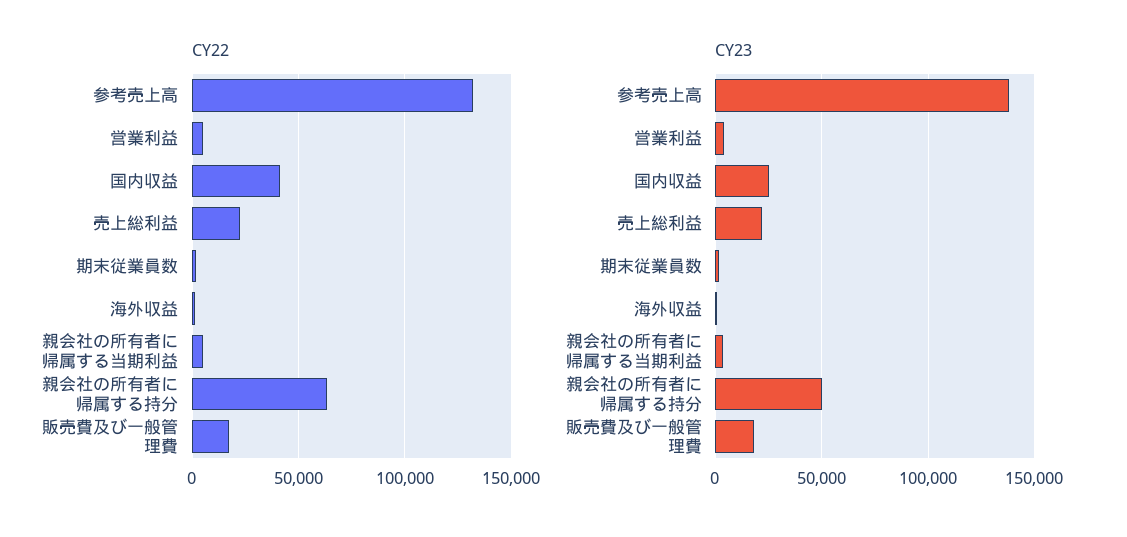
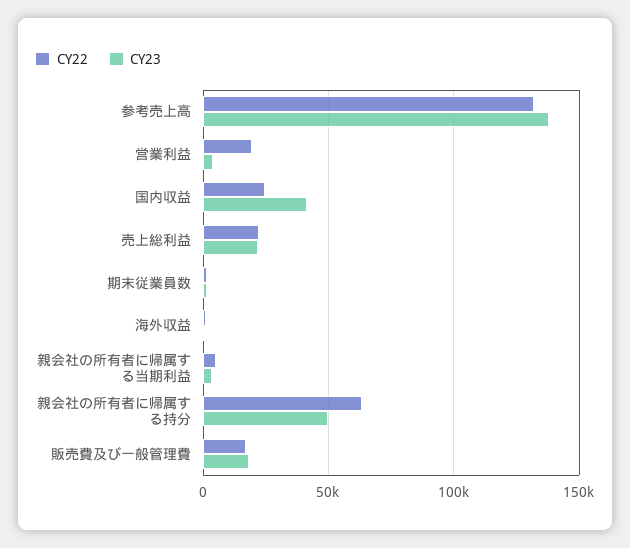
  {
    "CY22": {
      "参考売上高": 130000,
-     "営業利益": 5000,
+     "営業利益": 20000,
-     "国内収益": 40000,
+     "国内収益": 25000,
      "売上総利益": 20000,
      "期末従業員数": 0,
      "海外収益": 0,
      "親会社の所有者に帰属する当期利益": 5000,
      "親会社の所有者に帰属する持分": 65000,
      "販売費及び一般管理費": 15000
    },
    "CY23": {
      "参考売上高": 140000,
      "営業利益": 5000,
-     "国内収益": 25000,
+     "国内収益": 40000,
      "売上総利益": 20000,
      "期末従業員数": 0,
      "海外収益": 0,
      "親会社の所有者に帰属する当期利益": 5000,
      "親会社の所有者に帰属する持分": 50000,
      "販売費及び一般管理費": 20000
    }
  }

